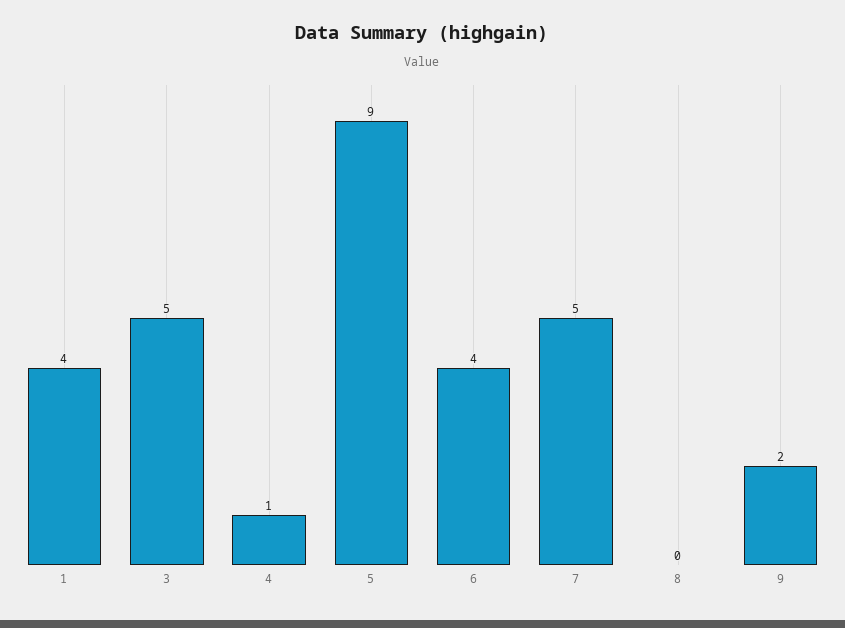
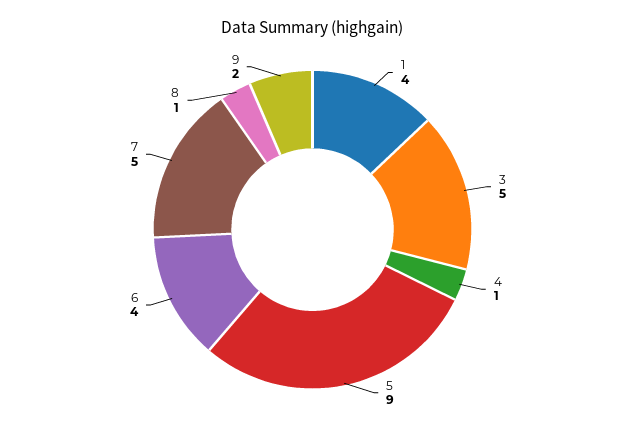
  {
    "1": 4,
    "3": 5,
    "4": 1,
    "5": 9,
    "6": 4,
    "7": 5,
-   "8": 0,
+   "8": 1,
    "9": 2
  }

